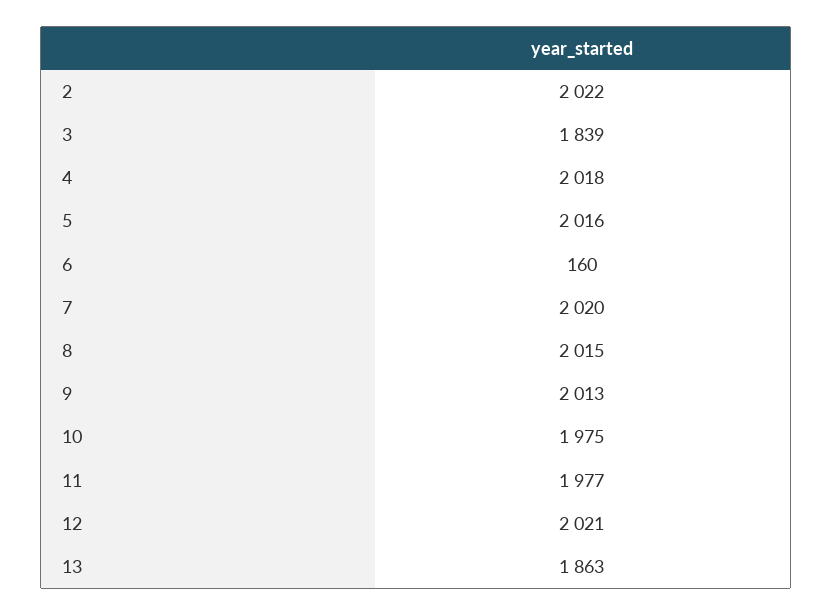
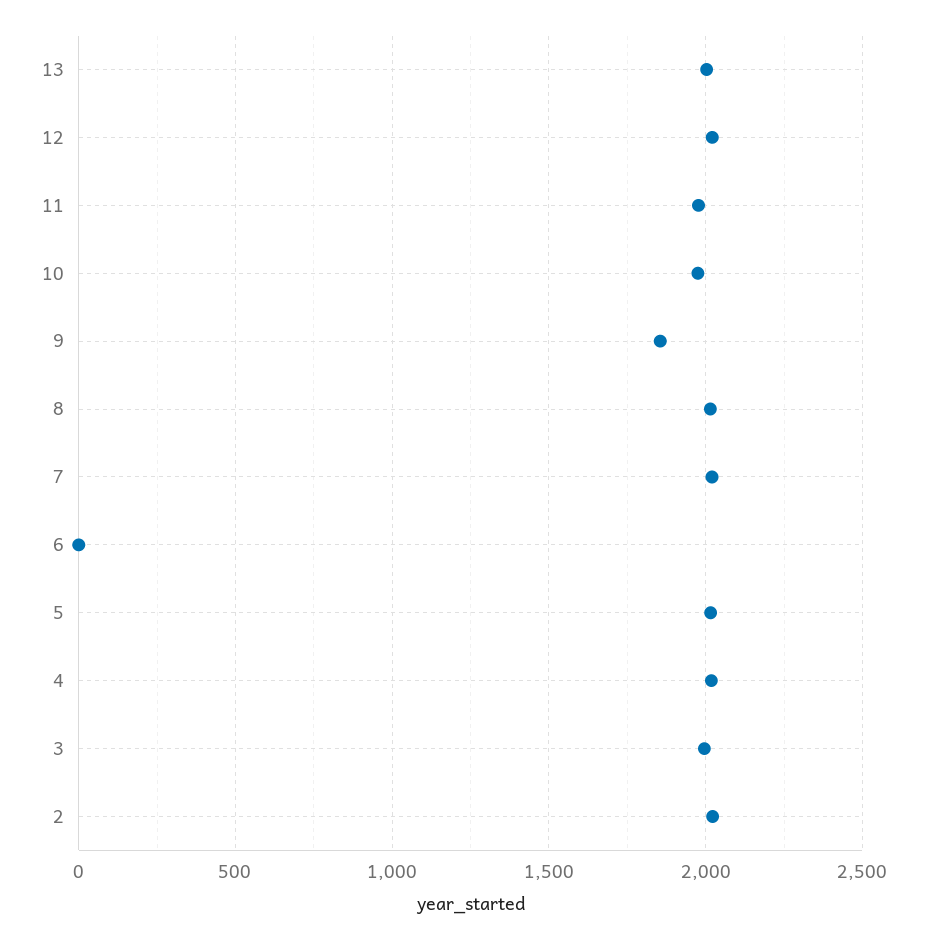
  {
    "2": 2022,
-   "3": 1839,
+   "3": 2000,
    "4": 2018,
    "5": 2016,
-   "6": 160,
+   "6": 0,
    "7": 2020,
    "8": 2015,
-   "9": 2013,
+   "9": 1850,
    "10": 1975,
    "11": 1977,
    "12": 2021,
-   "13": 1863
+   "13": 2000
  }

